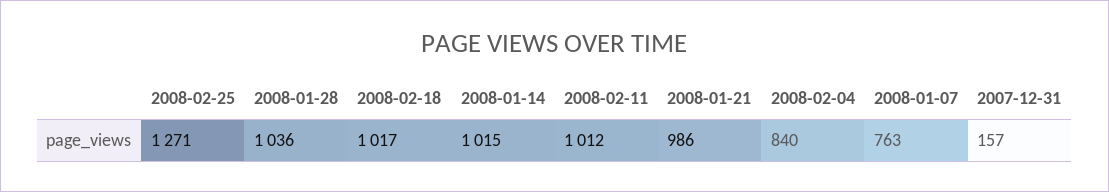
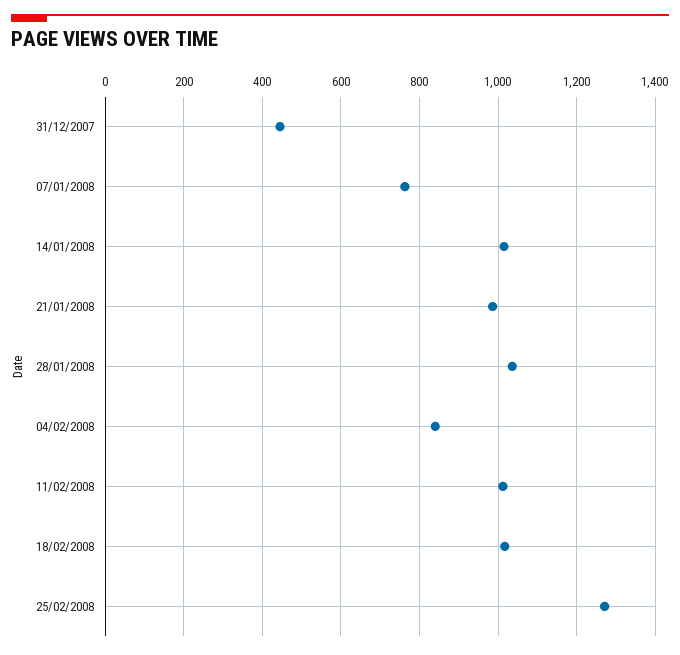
  {
    "2008-02-25": 1271,
    "2008-01-28": 1036,
    "2008-02-18": 1017,
    "2008-01-14": 1015,
    "2008-02-11": 1012,
    "2008-01-21": 986,
    "2008-02-04": 840,
    "2008-01-07": 763,
-   "2007-12-31": 157
+   "2007-12-31": 440
  }

